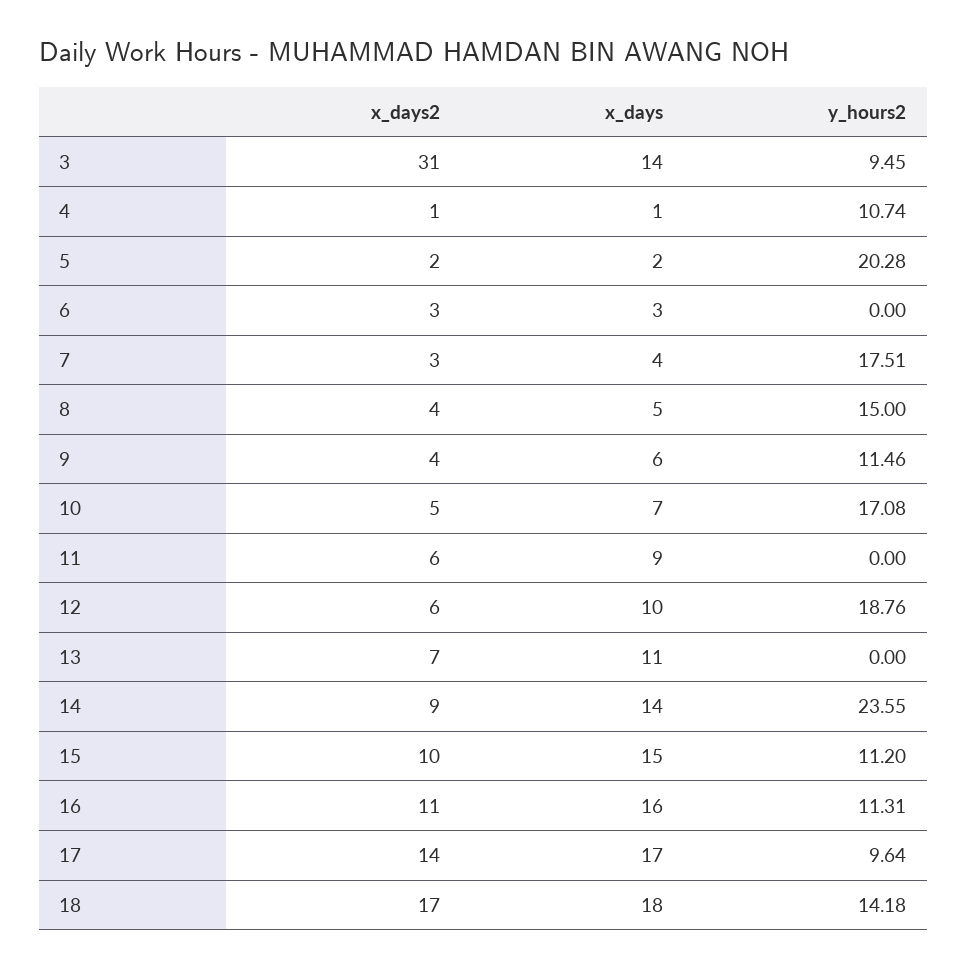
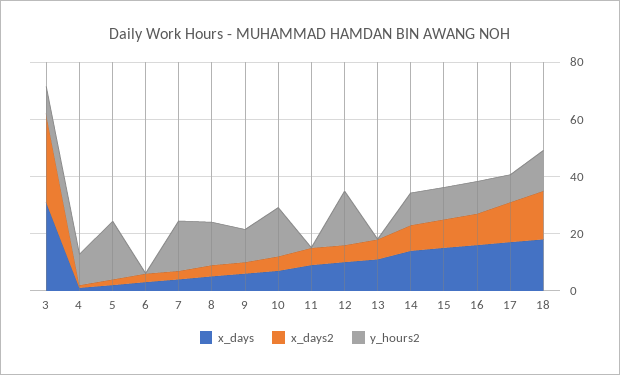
  {
    "x_days2": {
      "3": 31,
      "4": 1,
      "5": 2,
      "6": 3,
      "7": 3,
      "8": 4,
      "9": 4,
      "10": 5,
      "11": 6,
      "12": 6,
      "13": 7,
      "14": 9,
      "15": 10,
      "16": 11,
      "17": 14,
      "18": 17
    },
    "x_days": {
-     "3": 14,
+     "3": 30,
      "4": 1,
      "5": 2,
      "6": 3,
      "7": 4,
      "8": 5,
      "9": 6,
      "10": 7,
      "11": 9,
      "12": 10,
      "13": 11,
      "14": 14,
      "15": 15,
      "16": 16,
      "17": 17,
      "18": 18
    },
    "y_hours2": {
      "3": 9.45,
      "4": 10.74,
      "5": 20.28,
      "6": 0,
      "7": 17.51,
      "8": 15,
      "9": 11.46,
      "10": 17.08,
      "11": 0,
      "12": 18.76,
      "13": 0,
-     "14": 23.55,
+     "14": 10,
      "15": 11.2,
      "16": 11.31,
      "17": 9.64,
      "18": 14.18
    }
  }

